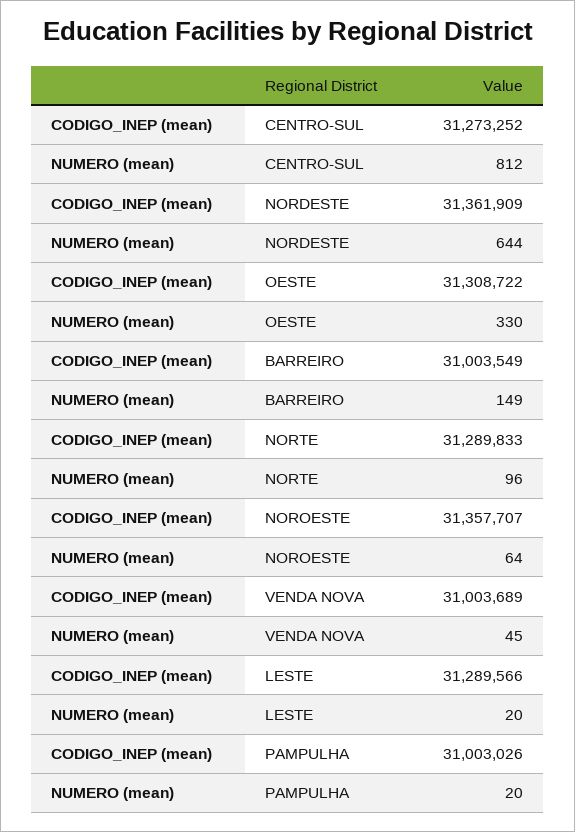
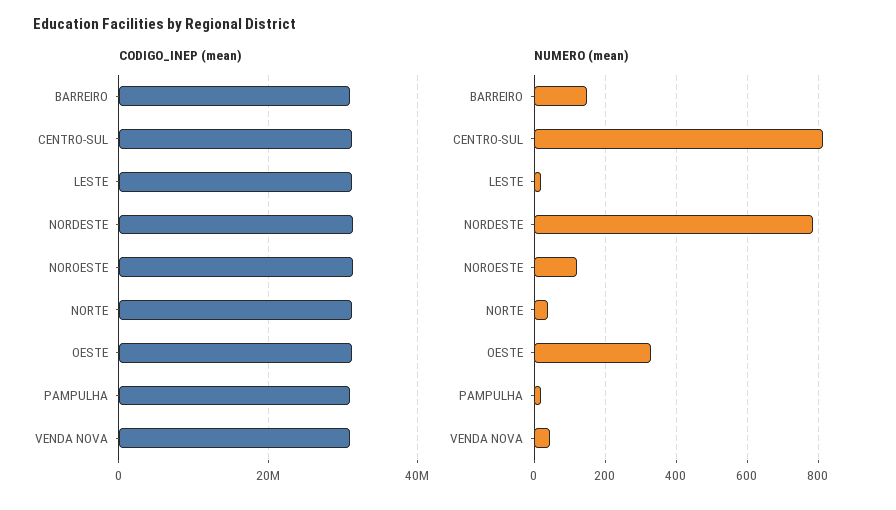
  {
    "CODIGO_INEP (mean)": {
      "CENTRO-SUL": 31273252,
      "NORDESTE": 31361909,
      "OESTE": 31308722,
      "BARREIRO": 31003549,
      "NORTE": 31289833,
      "NOROESTE": 31357707,
      "VENDA NOVA": 31003689,
      "LESTE": 31289566,
      "PAMPULHA": 31003026
    },
    "NUMERO (mean)": {
      "CENTRO-SUL": 812,
-     "NORDESTE": 644,
+     "NORDESTE": 780,
      "OESTE": 330,
      "BARREIRO": 149,
-     "NORTE": 96,
+     "NORTE": 40,
-     "NOROESTE": 64,
+     "NOROESTE": 120,
      "VENDA NOVA": 45,
      "LESTE": 20,
      "PAMPULHA": 20
    }
  }

